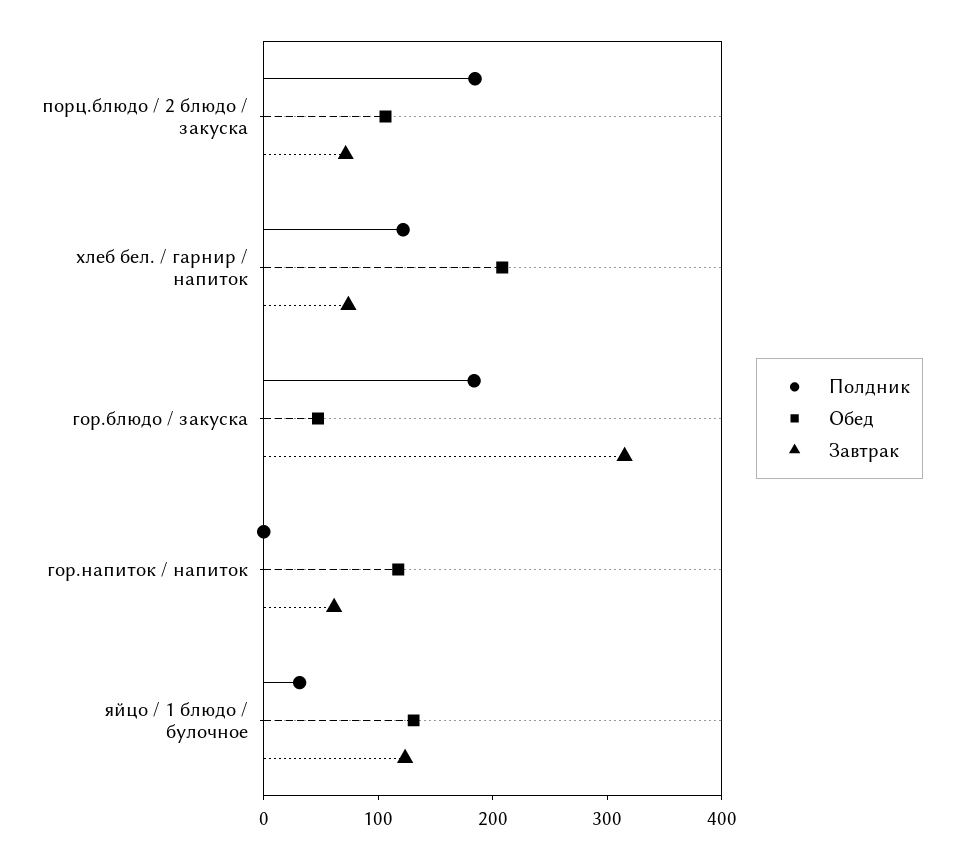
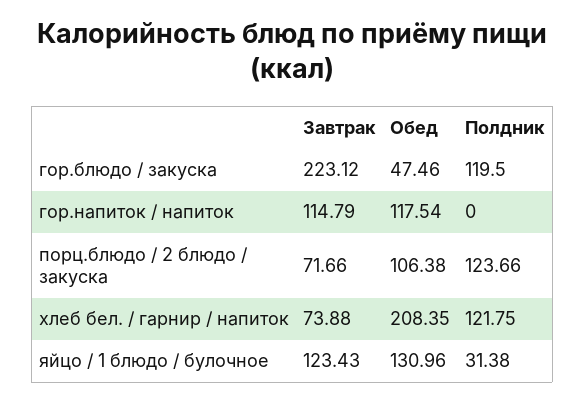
  {
    "Полдник": {
-     "порц.блюдо / 2 блюдо / закуска": 180,
+     "порц.блюдо / 2 блюдо / закуска": 123.66,
      "хлеб бел. / гарнир / напиток": 121.75,
-     "гор.блюдо / закуска": 180,
+     "гор.блюдо / закуска": 119.5,
      "гор.напиток / напиток": 0,
      "яйцо / 1 блюдо / булочное": 31.38
    },
    "Обед": {
      "порц.блюдо / 2 блюдо / закуска": 106.38,
      "хлеб бел. / гарнир / напиток": 208.35,
      "гор.блюдо / закуска": 47.46,
      "гор.напиток / напиток": 117.54,
      "яйцо / 1 блюдо / булочное": 130.96
    },
    "Завтрак": {
      "порц.блюдо / 2 блюдо / закуска": 71.66,
      "хлеб бел. / гарнир / напиток": 73.88,
-     "гор.блюдо / закуска": 320,
+     "гор.блюдо / закуска": 223.12,
-     "гор.напиток / напиток": 60,
+     "гор.напиток / напиток": 114.79,
      "яйцо / 1 блюдо / булочное": 123.43
    }
  }

